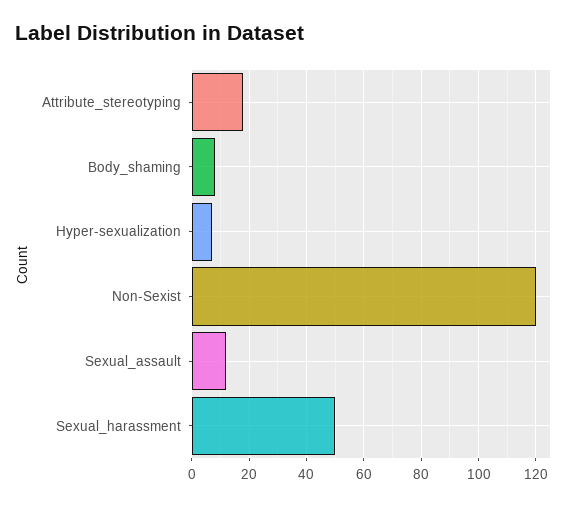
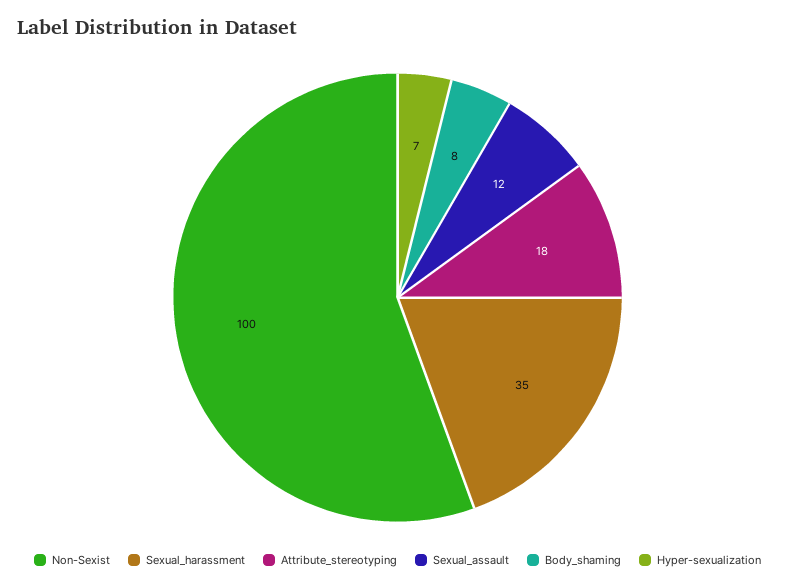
  {
    "Attribute_stereotyping": 18,
    "Body_shaming": 8,
    "Hyper-sexualization": 7,
-   "Non-Sexist": 120,
+   "Non-Sexist": 100,
    "Sexual_assault": 12,
-   "Sexual_harassment": 50
+   "Sexual_harassment": 35
  }

